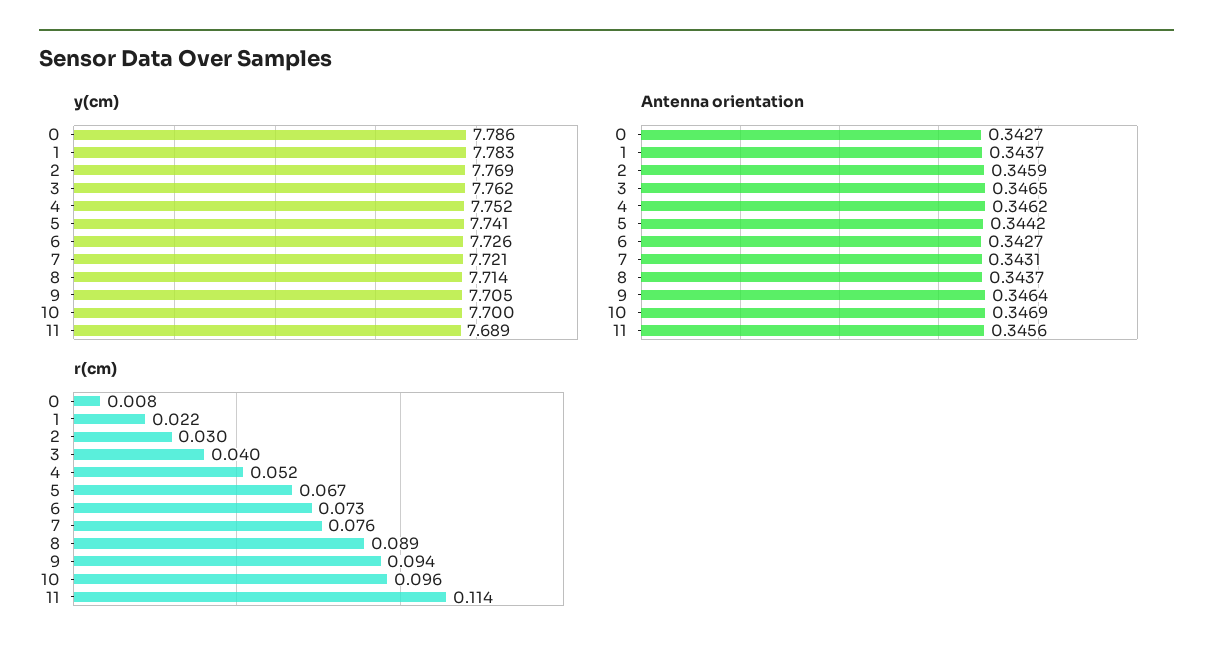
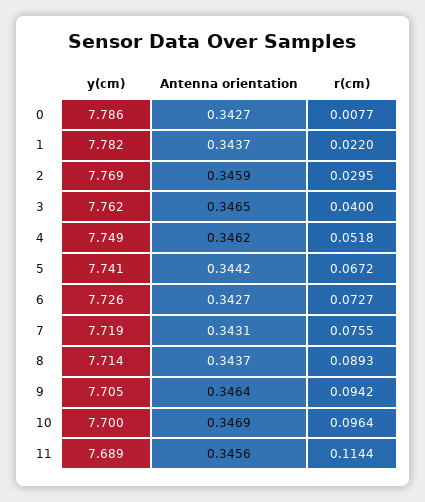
  {
    "y(cm)": {
      "0": 7.786,
-     "1": 7.783,
+     "1": 7.782,
      "2": 7.769,
      "3": 7.762,
-     "4": 7.752,
+     "4": 7.749,
      "5": 7.741,
      "6": 7.726,
-     "7": 7.721,
+     "7": 7.719,
      "8": 7.714,
      "9": 7.705,
      "10": 7.7,
      "11": 7.689
    },
    "Antenna orientation": {
      "0": 0.3427,
      "1": 0.3437,
      "2": 0.3459,
      "3": 0.3465,
      "4": 0.3462,
      "5": 0.3442,
      "6": 0.3427,
      "7": 0.3431,
      "8": 0.3437,
      "9": 0.3464,
      "10": 0.3469,
      "11": 0.3456
    },
    "r(cm)": {
      "0": 0.0077,
      "1": 0.022,
      "2": 0.0295,
      "3": 0.04,
      "4": 0.0518,
      "5": 0.0672,
      "6": 0.0727,
      "7": 0.0755,
      "8": 0.0893,
      "9": 0.0942,
      "10": 0.0964,
      "11": 0.1144
    }
  }

